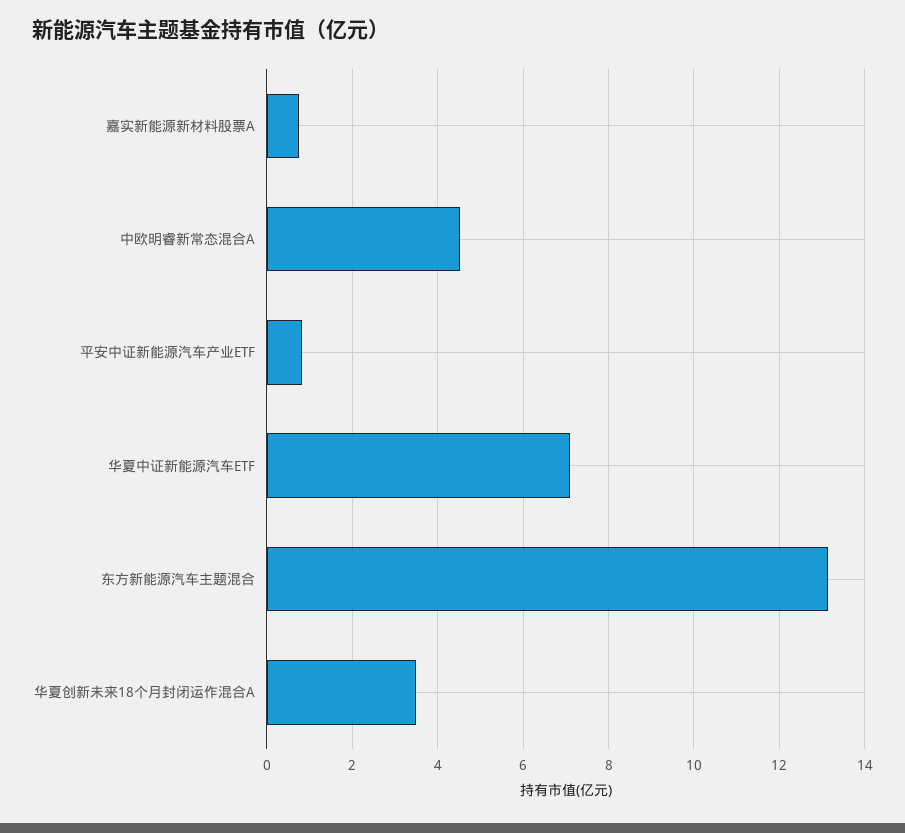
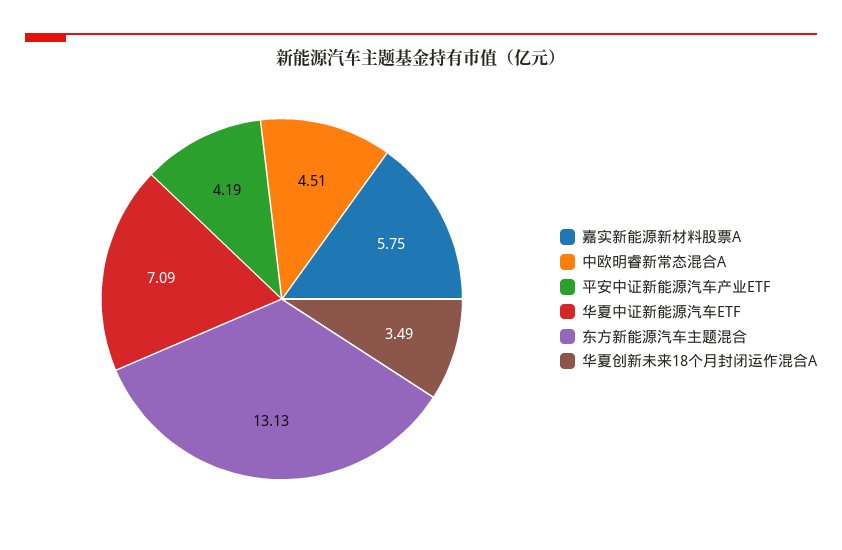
  {
-   "嘉实新能源新材料股票A": 0.8,
+   "嘉实新能源新材料股票A": 5.75,
    "中欧明睿新常态混合A": 4.51,
-   "平安中证新能源汽车产业ETF": 0.8,
+   "平安中证新能源汽车产业ETF": 4.19,
    "华夏中证新能源汽车ETF": 7.09,
    "东方新能源汽车主题混合": 13.13,
    "华夏创新未来18个月封闭运作混合A": 3.49
  }

